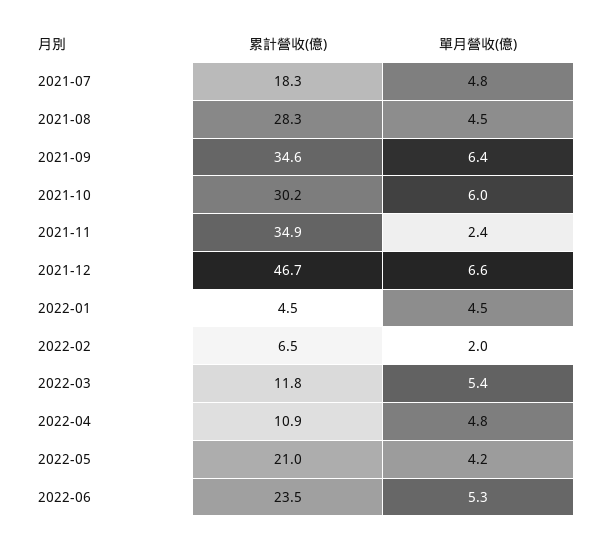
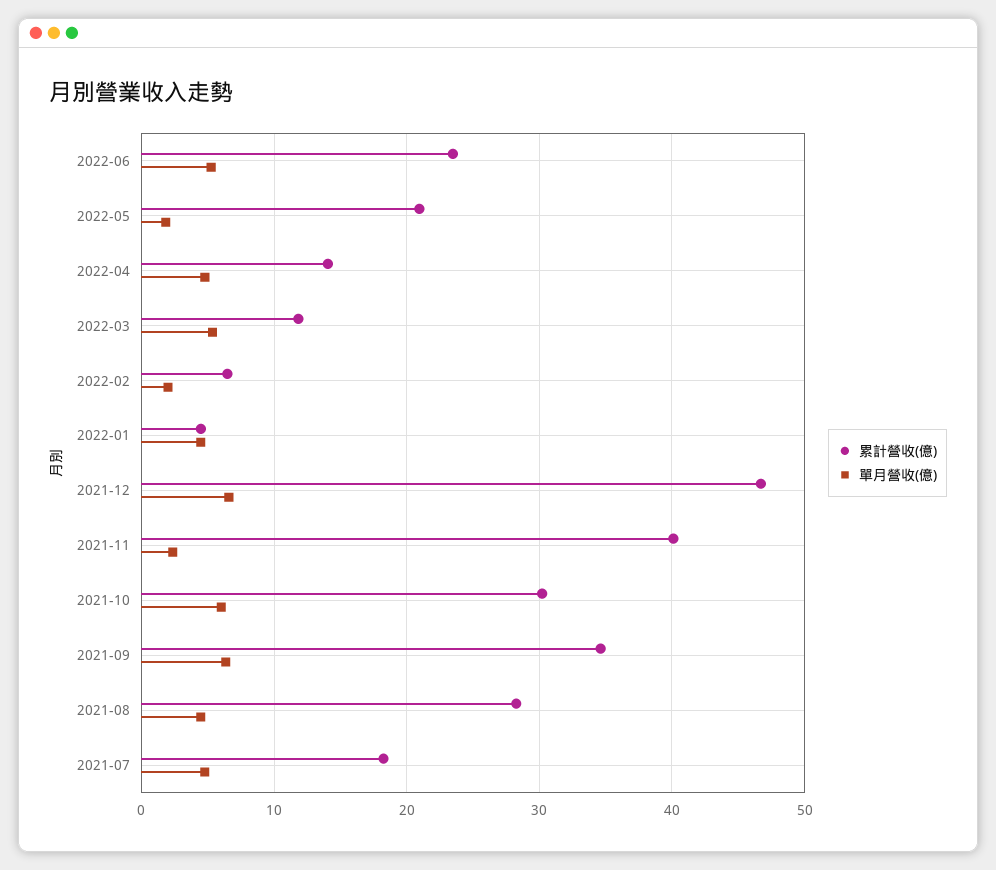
  {
    "累計營收(億)": {
      "2021-07": 18.3,
      "2021-08": 28.3,
      "2021-09": 34.6,
      "2021-10": 30.2,
-     "2021-11": 34.9,
+     "2021-11": 40,
      "2021-12": 46.7,
      "2022-01": 4.5,
      "2022-02": 6.5,
      "2022-03": 11.8,
-     "2022-04": 10.9,
+     "2022-04": 14,
      "2022-05": 21,
      "2022-06": 23.5
    },
    "單月營收(億)": {
      "2021-07": 4.8,
      "2021-08": 4.5,
      "2021-09": 6.4,
      "2021-10": 6,
      "2021-11": 2.4,
      "2021-12": 6.6,
      "2022-01": 4.5,
      "2022-02": 2,
      "2022-03": 5.4,
      "2022-04": 4.8,
-     "2022-05": 4.2,
+     "2022-05": 2,
      "2022-06": 5.3
    }
  }

